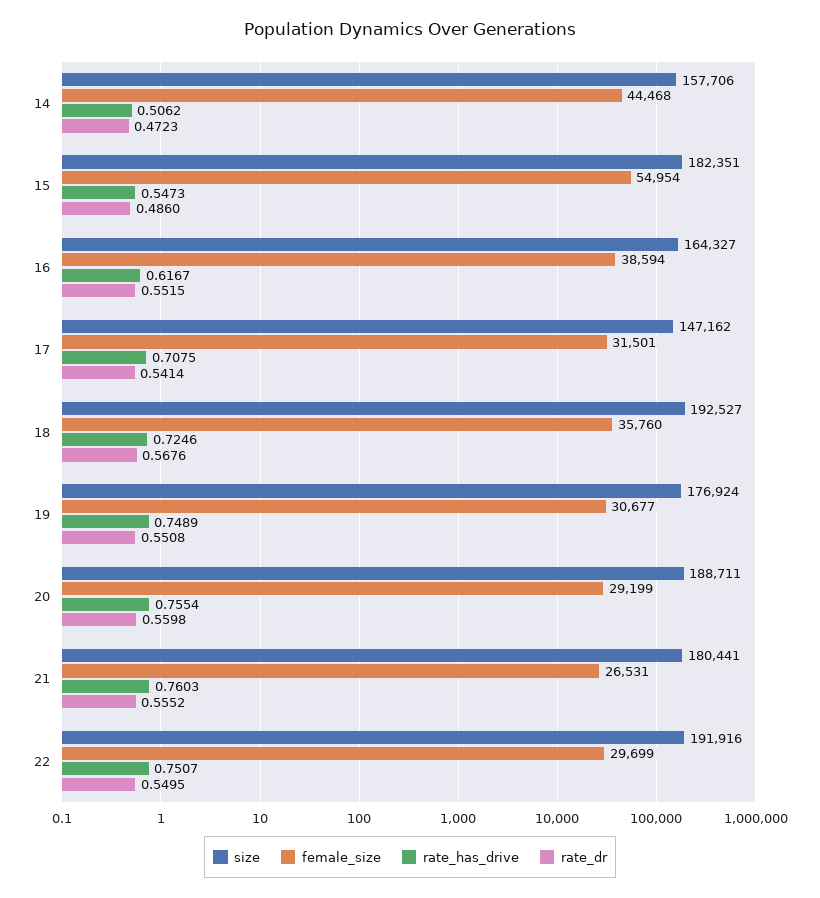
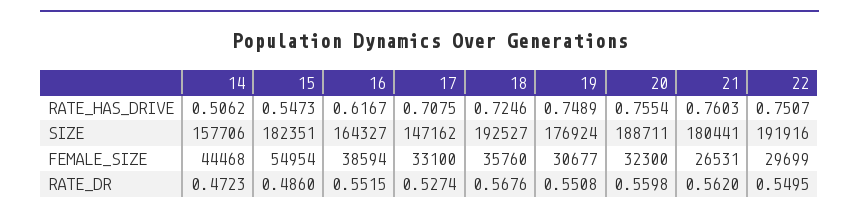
  {
    "size": {
      "14": 157706,
      "15": 182351,
      "16": 164327,
      "17": 147162,
      "18": 192527,
      "19": 176924,
      "20": 188711,
      "21": 180441,
      "22": 191916
    },
    "female_size": {
      "14": 44468,
      "15": 54954,
      "16": 38594,
-     "17": 31501,
+     "17": 33100,
      "18": 35760,
      "19": 30677,
-     "20": 29199,
+     "20": 32300,
      "21": 26531,
      "22": 29699
    },
    "rate_has_drive": {
      "14": 0.5062,
      "15": 0.5473,
      "16": 0.6167,
      "17": 0.7075,
      "18": 0.7246,
      "19": 0.7489,
      "20": 0.7554,
      "21": 0.7603,
      "22": 0.7507
    },
    "rate_dr": {
      "14": 0.4723,
      "15": 0.486,
      "16": 0.5515,
-     "17": 0.5414,
+     "17": 0.5274,
      "18": 0.5676,
      "19": 0.5508,
      "20": 0.5598,
-     "21": 0.5552,
+     "21": 0.562,
      "22": 0.5495
    }
  }

